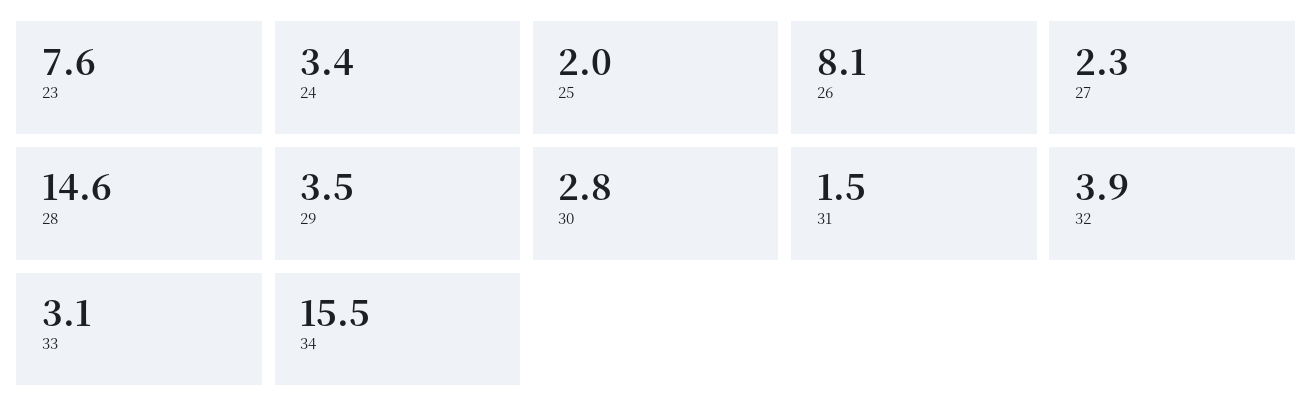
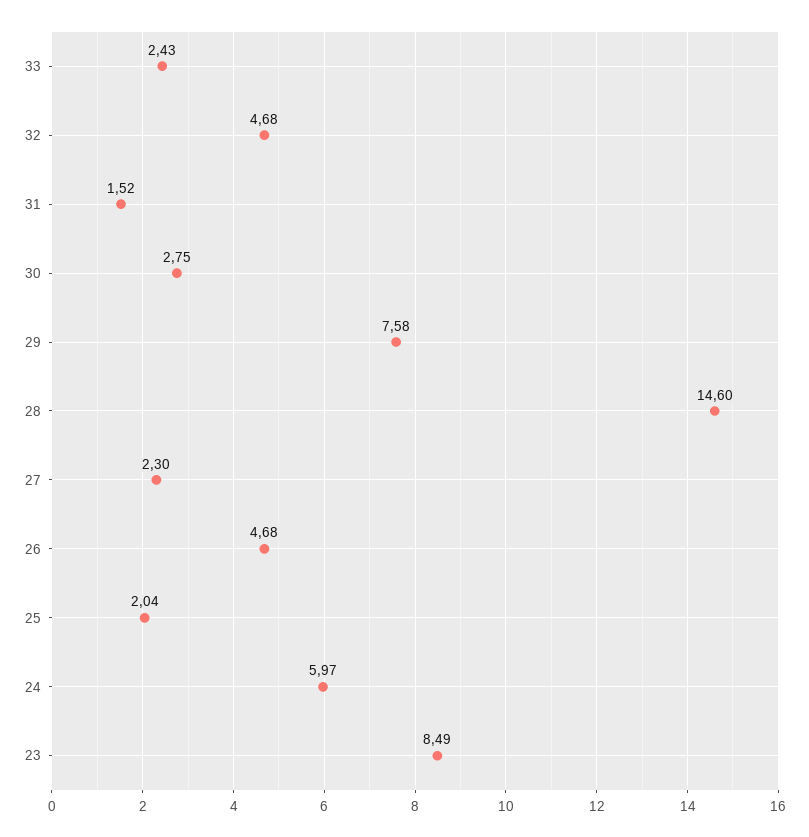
  {
-   "23": 7.6,
+   "23": 8.49,
-   "24": 3.4,
+   "24": 5.97,
    "25": 2.04,
-   "26": 8.1,
+   "26": 4.68,
    "27": 2.3,
    "28": 14.6,
-   "29": 3.5,
+   "29": 7.58,
    "30": 2.75,
    "31": 1.52,
-   "32": 3.9,
+   "32": 4.68,
-   "33": 3.1,
+   "33": 2.43
-   "34": 15.5
  }

